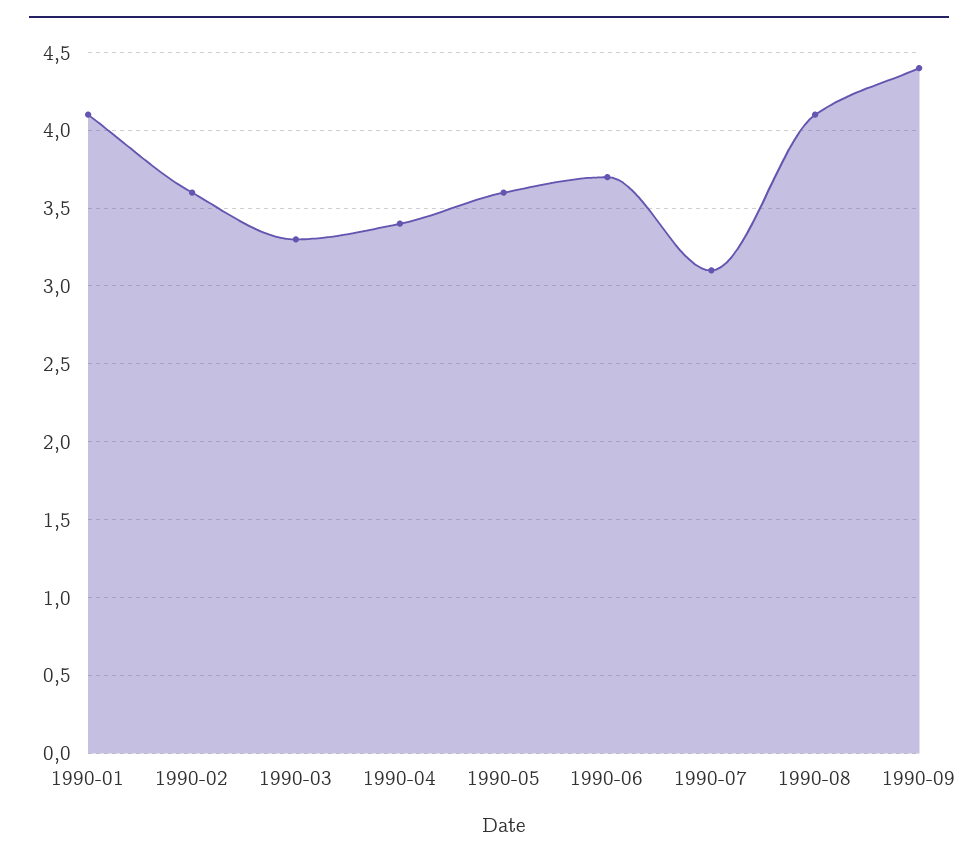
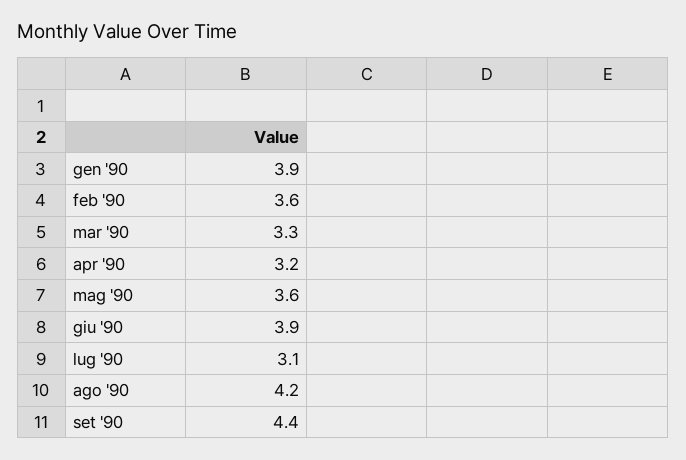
  {
-   "1990-01": 4.1,
+   "1990-01": 3.9,
    "1990-02": 3.6,
    "1990-03": 3.3,
-   "1990-04": 3.4,
+   "1990-04": 3.2,
    "1990-05": 3.6,
-   "1990-06": 3.7,
+   "1990-06": 3.9,
    "1990-07": 3.1,
-   "1990-08": 4.1,
+   "1990-08": 4.2,
    "1990-09": 4.4
  }

